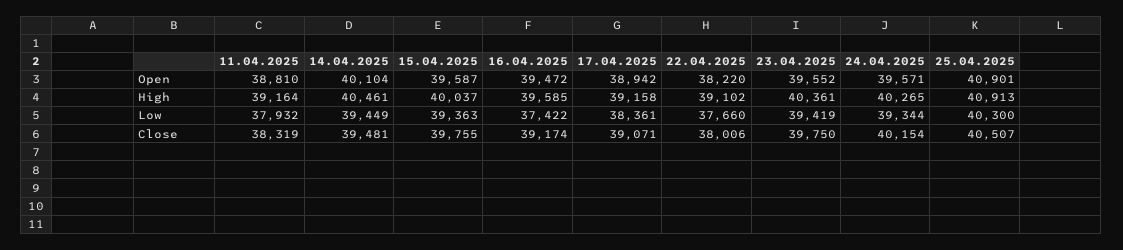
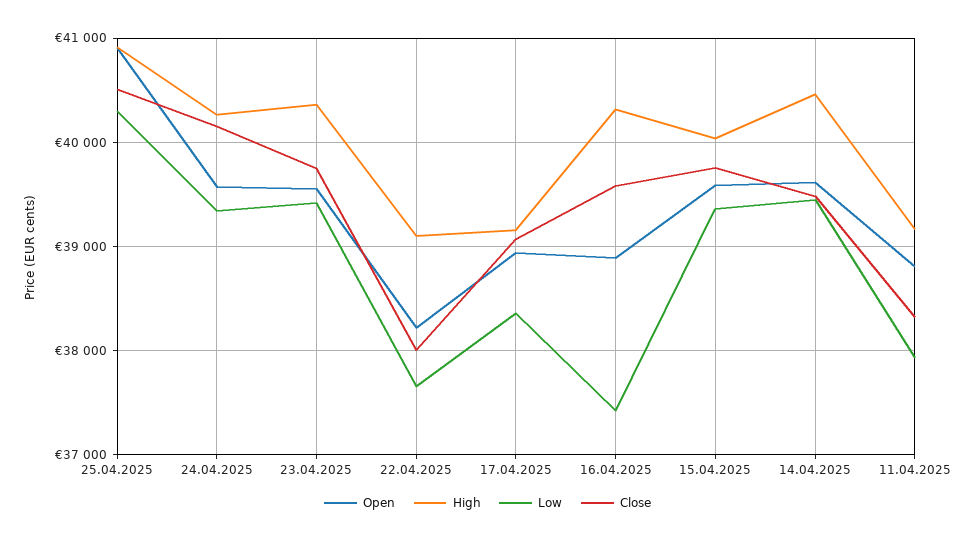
  {
    "Open": {
      "11.04.2025": 38810,
-     "14.04.2025": 40104,
+     "14.04.2025": 39600,
      "15.04.2025": 39587,
-     "16.04.2025": 39472,
+     "16.04.2025": 38900,
      "17.04.2025": 38942,
      "22.04.2025": 38220,
      "23.04.2025": 39552,
      "24.04.2025": 39571,
      "25.04.2025": 40901
    },
    "High": {
      "11.04.2025": 39164,
      "14.04.2025": 40461,
      "15.04.2025": 40037,
-     "16.04.2025": 39585,
+     "16.04.2025": 40300,
      "17.04.2025": 39158,
      "22.04.2025": 39102,
      "23.04.2025": 40361,
      "24.04.2025": 40265,
      "25.04.2025": 40913
    },
    "Low": {
      "11.04.2025": 37932,
      "14.04.2025": 39449,
      "15.04.2025": 39363,
      "16.04.2025": 37422,
      "17.04.2025": 38361,
      "22.04.2025": 37660,
      "23.04.2025": 39419,
      "24.04.2025": 39344,
      "25.04.2025": 40300
    },
    "Close": {
      "11.04.2025": 38319,
      "14.04.2025": 39481,
      "15.04.2025": 39755,
-     "16.04.2025": 39174,
+     "16.04.2025": 39600,
      "17.04.2025": 39071,
      "22.04.2025": 38006,
      "23.04.2025": 39750,
      "24.04.2025": 40154,
      "25.04.2025": 40507
    }
  }

